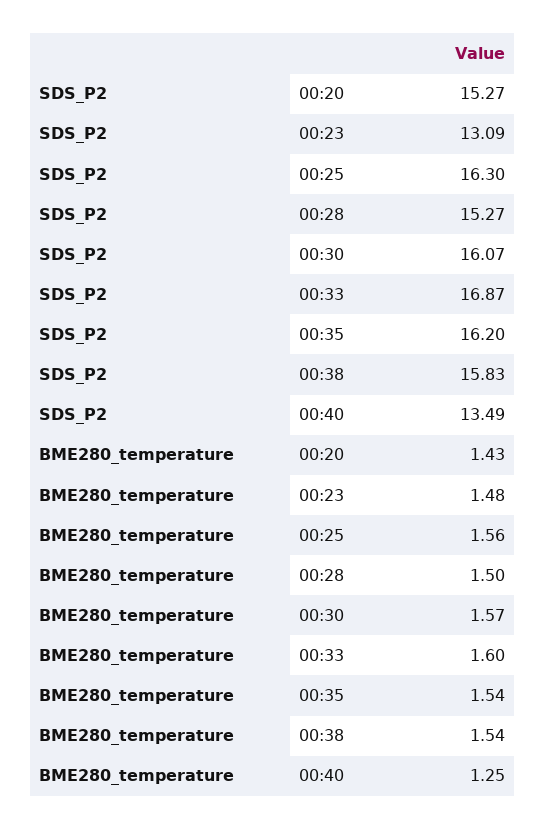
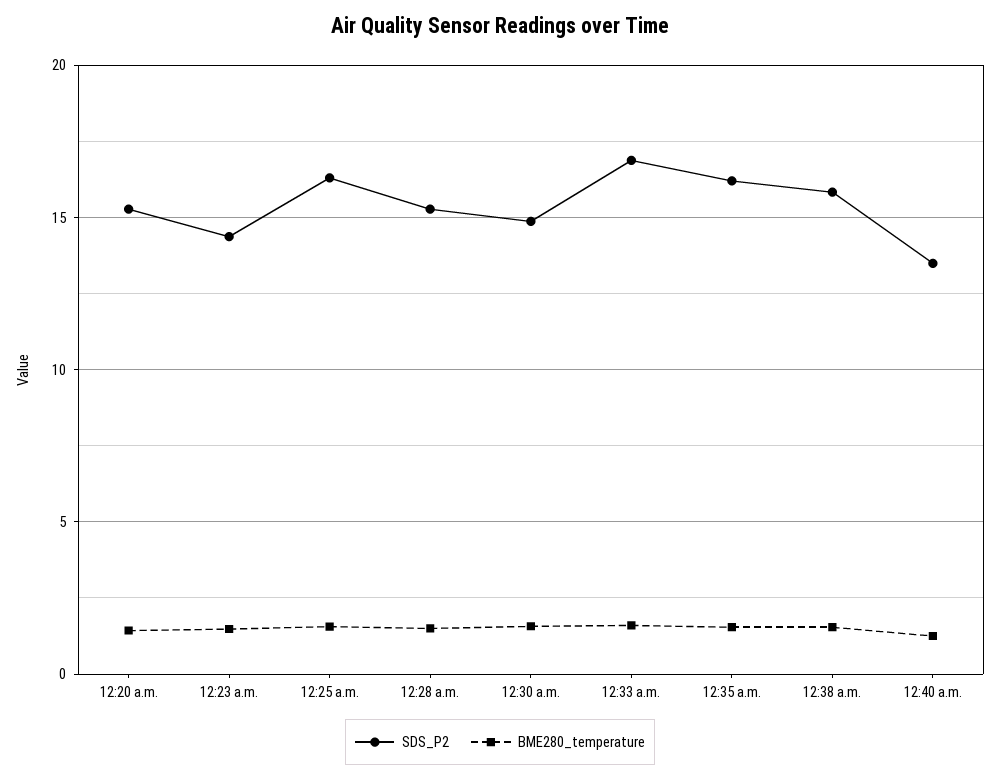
  {
    "SDS_P2": {
      "00:20": 15.27,
-     "00:23": 13.09,
+     "00:23": 14.5,
      "00:25": 16.3,
      "00:28": 15.27,
-     "00:30": 16.07,
+     "00:30": 15,
      "00:33": 16.87,
      "00:35": 16.2,
      "00:38": 15.83,
      "00:40": 13.49
    },
    "BME280_temperature": {
      "00:20": 1.43,
      "00:23": 1.48,
      "00:25": 1.56,
      "00:28": 1.5,
      "00:30": 1.57,
      "00:33": 1.6,
      "00:35": 1.54,
      "00:38": 1.54,
      "00:40": 1.25
    }
  }

